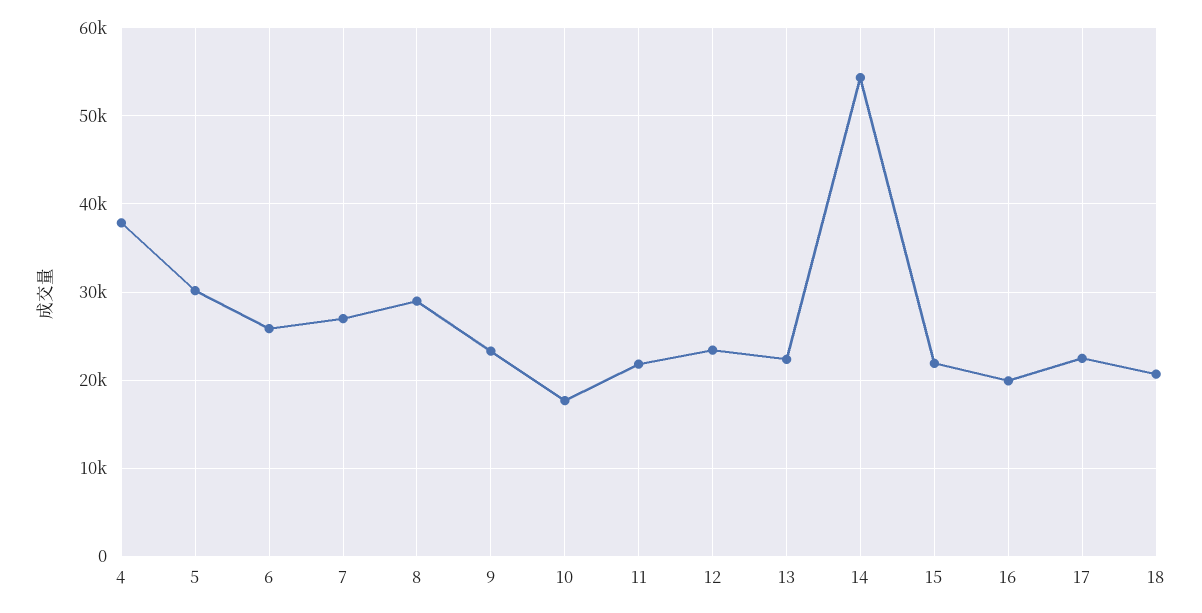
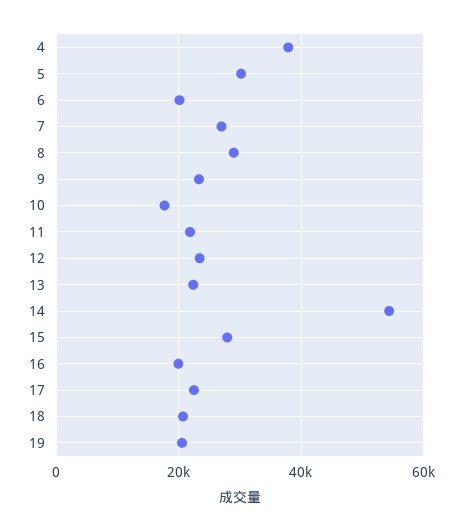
  {
    "4": 38000,
    "5": 30000,
-   "6": 26000,
+   "6": 20000,
    "7": 27000,
    "8": 29000,
    "9": 23000,
    "10": 18000,
    "11": 22000,
    "12": 23000,
    "13": 22000,
    "14": 54000,
-   "15": 22000,
+   "15": 28000,
    "16": 20000,
    "17": 22000,
-   "18": 21000
+   "18": 21000,
+   "19": 20000
  }

